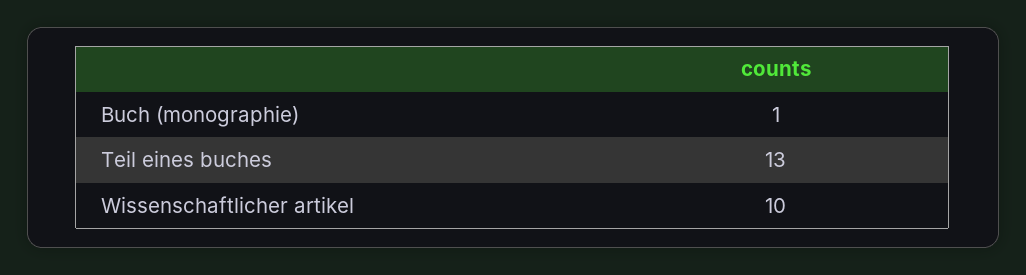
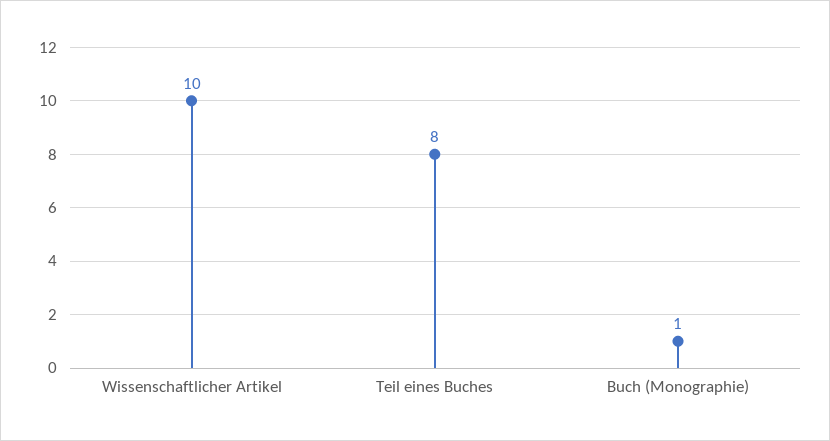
  {
    "Buch (monographie)": 1,
-   "Teil eines buches": 13,
+   "Teil eines buches": 8,
    "Wissenschaftlicher artikel": 10
  }

